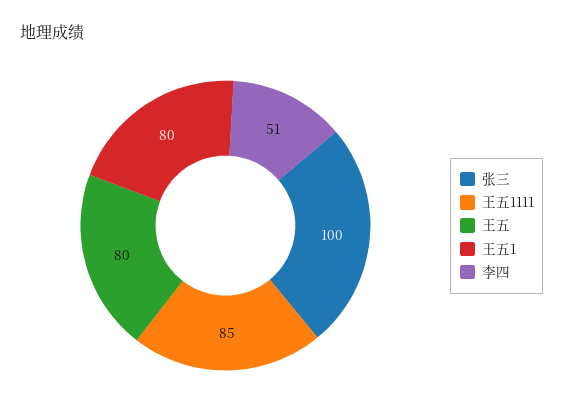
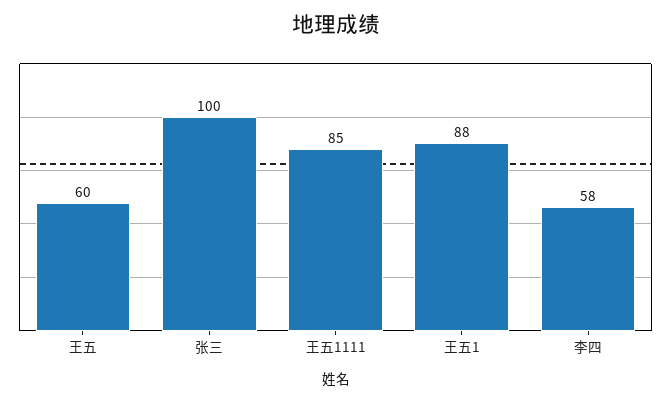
  {
    "张三": 100,
    "王五1111": 85,
-   "王五": 80,
+   "王五": 60,
-   "王五1": 80,
+   "王五1": 88,
-   "李四": 51
+   "李四": 58
  }

